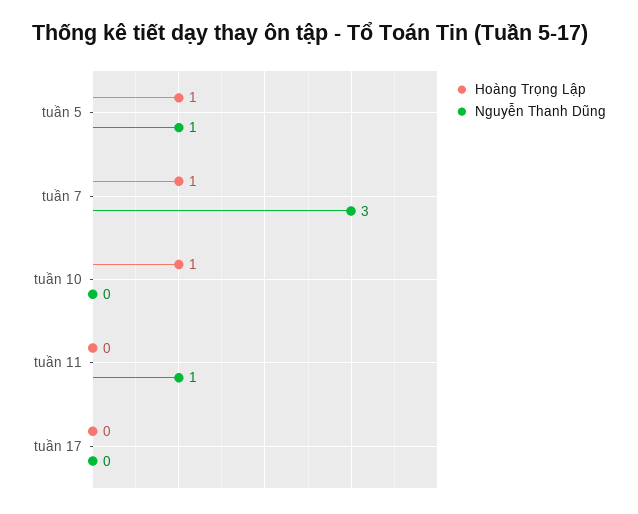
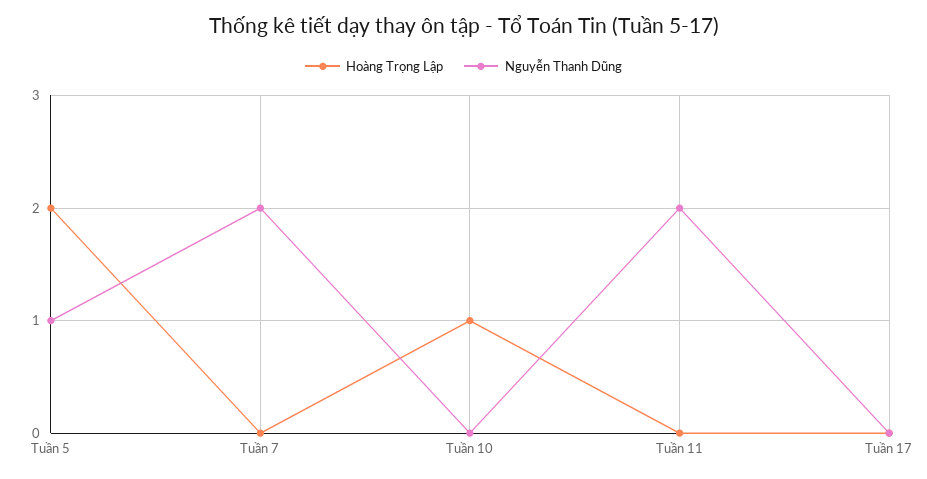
  {
    "Hoàng Trọng Lập": {
-     "tuần 5": 1,
+     "tuần 5": 2,
-     "tuần 7": 1,
+     "tuần 7": 0,
      "tuần 10": 1,
      "tuần 11": 0,
      "tuần 17": 0
    },
    "Nguyễn Thanh Dũng": {
      "tuần 5": 1,
-     "tuần 7": 3,
+     "tuần 7": 2,
      "tuần 10": 0,
-     "tuần 11": 1,
+     "tuần 11": 2,
      "tuần 17": 0
    }
  }

